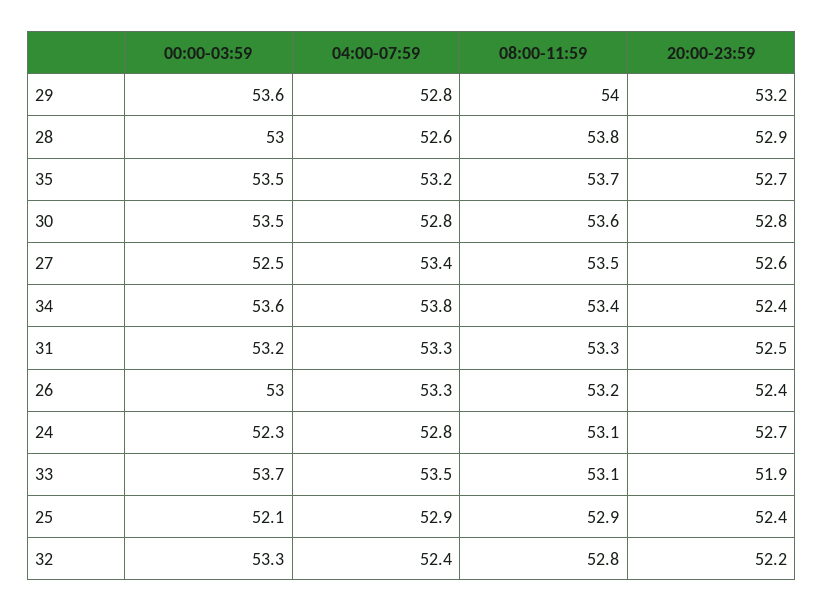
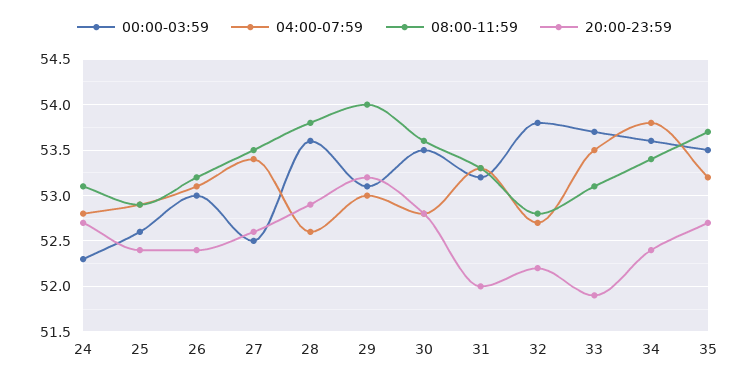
  {
    "00:00-03:59": {
-     "29": 53.6,
+     "29": 53.1,
-     "28": 53,
+     "28": 53.6,
      "35": 53.5,
      "30": 53.5,
      "27": 52.5,
      "34": 53.6,
      "31": 53.2,
      "26": 53,
      "24": 52.3,
      "33": 53.7,
-     "25": 52.1,
+     "25": 52.6,
-     "32": 53.3
+     "32": 53.8
    },
    "04:00-07:59": {
-     "29": 52.8,
+     "29": 53,
      "28": 52.6,
      "35": 53.2,
      "30": 52.8,
      "27": 53.4,
      "34": 53.8,
      "31": 53.3,
-     "26": 53.3,
+     "26": 53.1,
      "24": 52.8,
      "33": 53.5,
      "25": 52.9,
-     "32": 52.4
+     "32": 52.7
    },
    "08:00-11:59": {
      "29": 54,
      "28": 53.8,
      "35": 53.7,
      "30": 53.6,
      "27": 53.5,
      "34": 53.4,
      "31": 53.3,
      "26": 53.2,
      "24": 53.1,
      "33": 53.1,
      "25": 52.9,
      "32": 52.8
    },
    "20:00-23:59": {
      "29": 53.2,
      "28": 52.9,
      "35": 52.7,
      "30": 52.8,
      "27": 52.6,
      "34": 52.4,
-     "31": 52.5,
+     "31": 52,
      "26": 52.4,
      "24": 52.7,
      "33": 51.9,
      "25": 52.4,
      "32": 52.2
    }
  }

